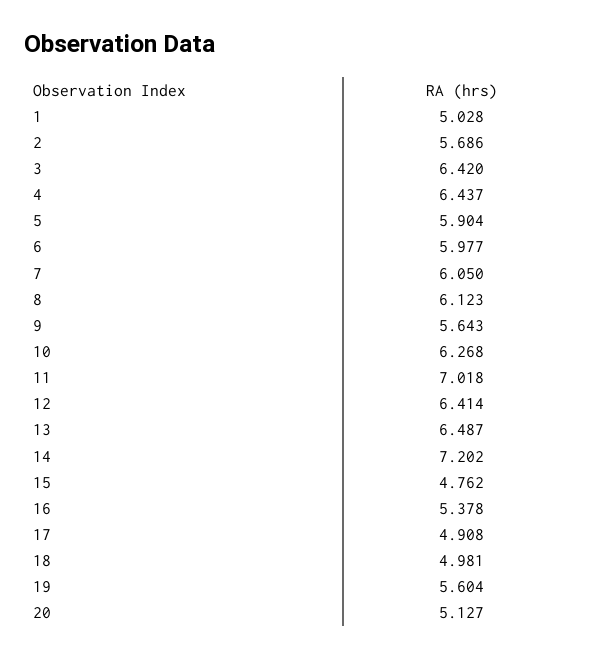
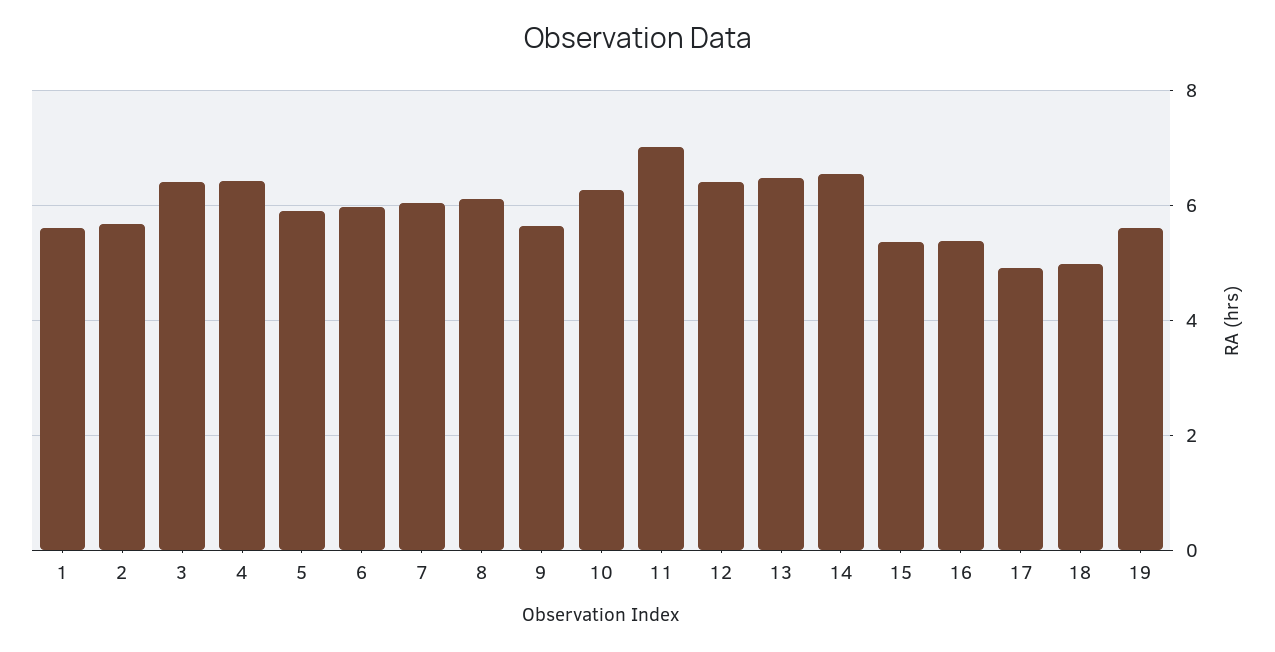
  {
-   "1": 5.028,
+   "1": 5.6,
    "2": 5.686,
    "3": 6.42,
    "4": 6.437,
    "5": 5.904,
    "6": 5.977,
    "7": 6.05,
    "8": 6.123,
    "9": 5.643,
    "10": 6.268,
    "11": 7.018,
    "12": 6.414,
    "13": 6.487,
-   "14": 7.202,
+   "14": 6.6,
-   "15": 4.762,
+   "15": 5.4,
    "16": 5.378,
    "17": 4.908,
    "18": 4.981,
-   "19": 5.604,
+   "19": 5.604
-   "20": 5.127
  }

